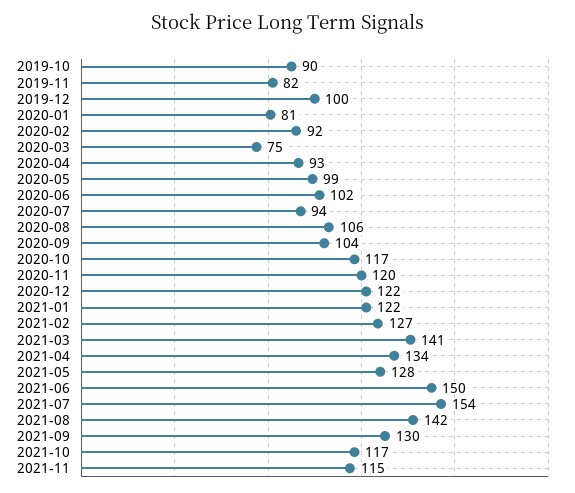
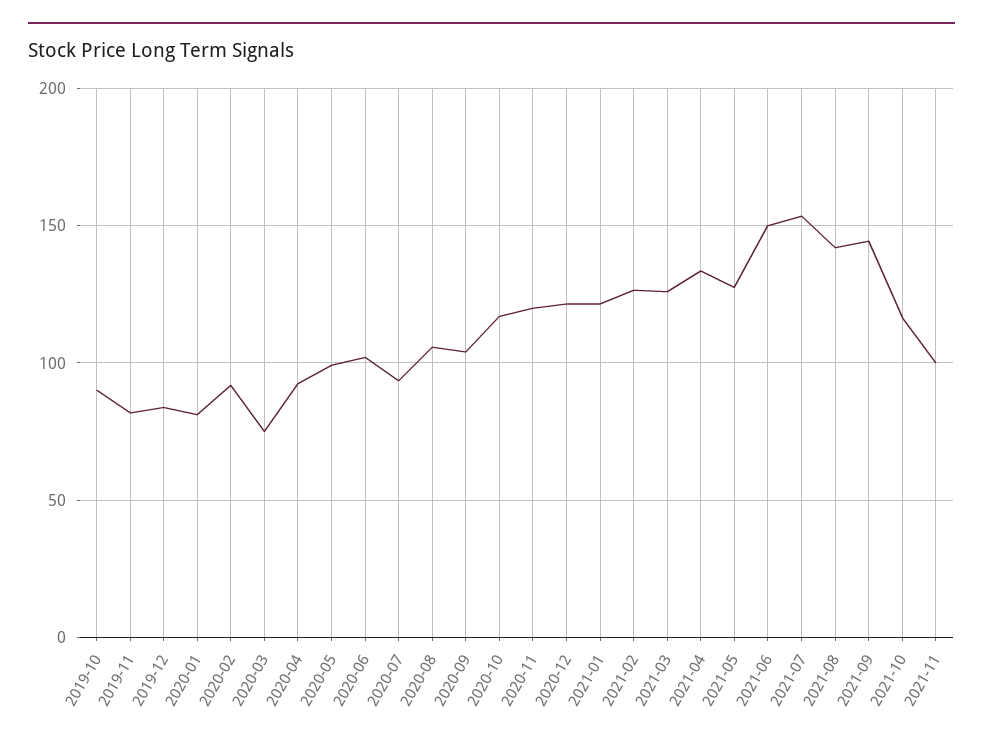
  {
    "2019-10": 90,
    "2019-11": 82,
-   "2019-12": 100,
+   "2019-12": 85,
    "2020-01": 81,
    "2020-02": 92,
    "2020-03": 75,
    "2020-04": 93,
    "2020-05": 99,
    "2020-06": 102,
    "2020-07": 94,
    "2020-08": 106,
    "2020-09": 104,
    "2020-10": 117,
    "2020-11": 120,
    "2020-12": 122,
    "2021-01": 122,
    "2021-02": 127,
-   "2021-03": 141,
+   "2021-03": 125,
    "2021-04": 134,
    "2021-05": 128,
    "2021-06": 150,
    "2021-07": 154,
    "2021-08": 142,
-   "2021-09": 130,
+   "2021-09": 145,
    "2021-10": 117,
-   "2021-11": 115
+   "2021-11": 100
  }

